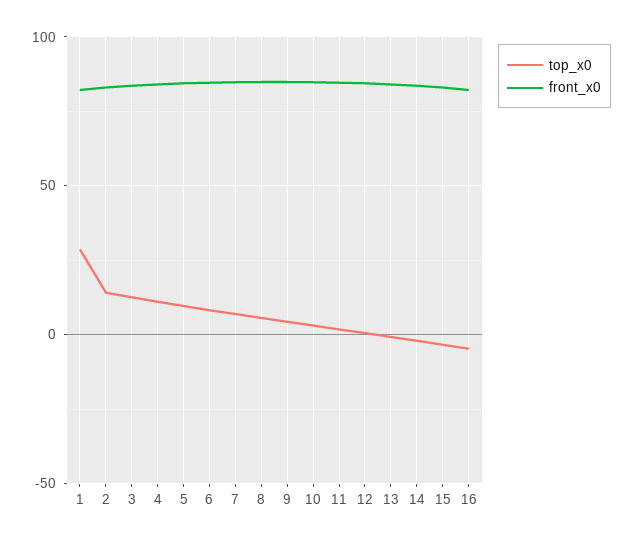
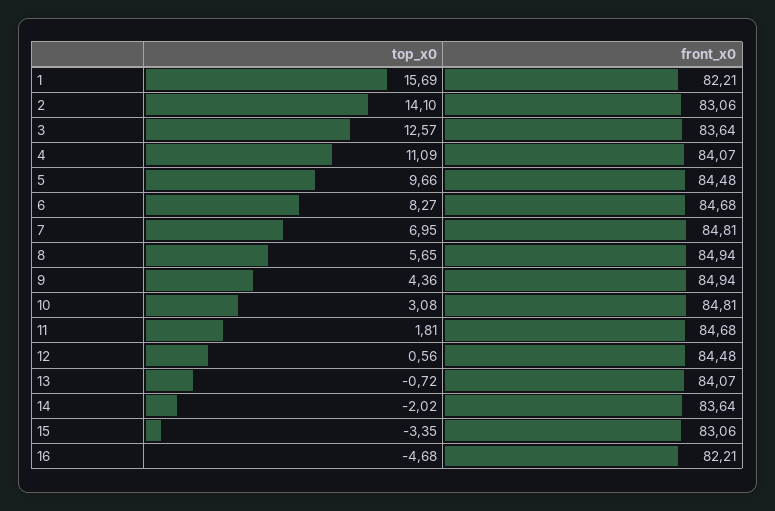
  {
    "top_x0": {
-     "1": 30,
+     "1": 15.69,
      "2": 14.1,
      "3": 12.57,
      "4": 11.09,
      "5": 9.66,
      "6": 8.27,
      "7": 6.95,
      "8": 5.65,
      "9": 4.36,
      "10": 3.08,
      "11": 1.81,
      "12": 0.56,
      "13": -0.72,
      "14": -2.02,
      "15": -3.35,
      "16": -4.68
    },
    "front_x0": {
      "1": 82.21,
      "2": 83.06,
      "3": 83.64,
      "4": 84.07,
      "5": 84.48,
      "6": 84.68,
      "7": 84.81,
      "8": 84.94,
      "9": 84.94,
      "10": 84.81,
      "11": 84.68,
      "12": 84.48,
      "13": 84.07,
      "14": 83.64,
      "15": 83.06,
      "16": 82.21
    }
  }

